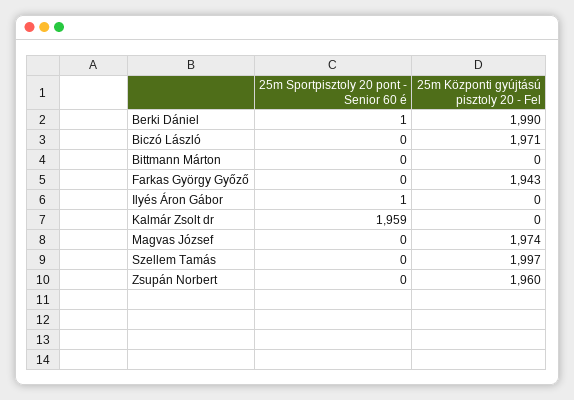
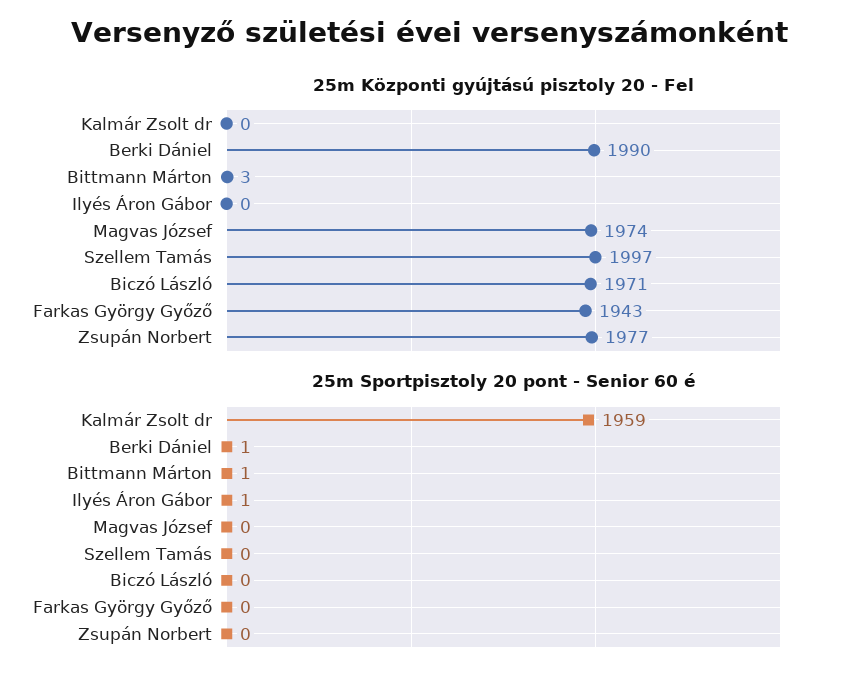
  {
    "25m Sportpisztoly 20 pont - Senior 60 é": {
      "Berki Dániel": 1,
      "Biczó László": 0,
-     "Bittmann Márton": 0,
+     "Bittmann Márton": 1,
      "Farkas György Győző": 0,
      "Ilyés Áron Gábor": 1,
      "Kalmár Zsolt dr": 1959,
      "Magvas József": 0,
      "Szellem Tamás": 0,
      "Zsupán Norbert": 0
    },
    "25m Központi gyújtású pisztoly 20 - Fel": {
      "Berki Dániel": 1990,
      "Biczó László": 1971,
-     "Bittmann Márton": 0,
+     "Bittmann Márton": 3,
      "Farkas György Győző": 1943,
      "Ilyés Áron Gábor": 0,
      "Kalmár Zsolt dr": 0,
      "Magvas József": 1974,
      "Szellem Tamás": 1997,
-     "Zsupán Norbert": 1960
+     "Zsupán Norbert": 1977
    }
  }

